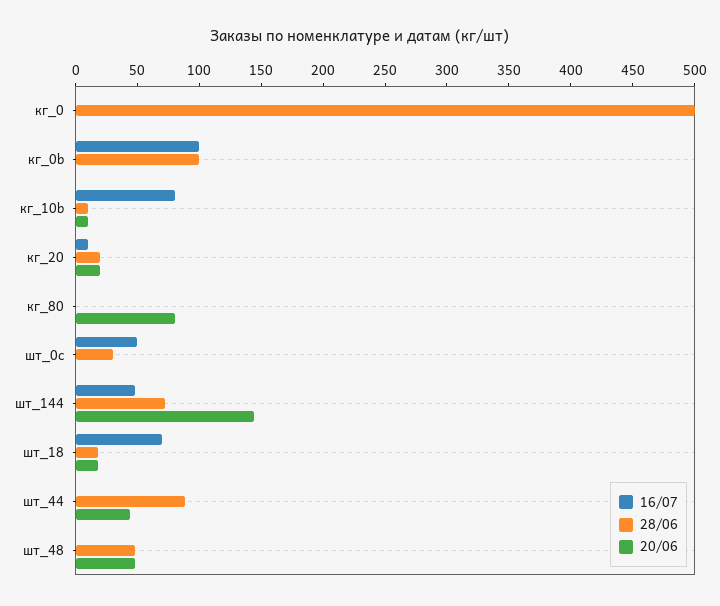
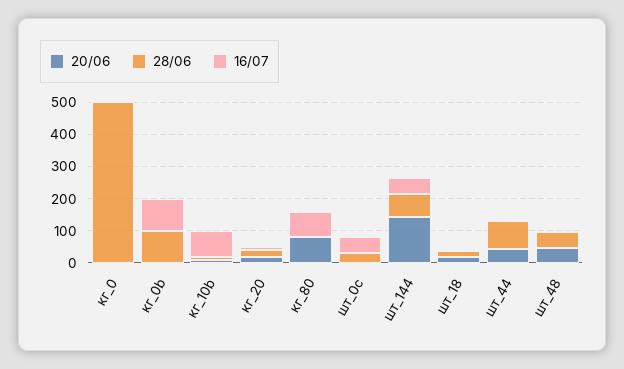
  {
    "16/07": {
      "кг_0": 0,
      "кг_0b": 100,
      "кг_10b": 80,
      "кг_20": 10,
-     "кг_80": 0,
+     "кг_80": 75,
      "шт_0c": 50,
      "шт_144": 50,
-     "шт_18": 70,
+     "шт_18": 0,
      "шт_44": 0,
      "шт_48": 0
    },
    "28/06": {
      "кг_0": 500,
      "кг_0b": 100,
      "кг_10b": 10,
      "кг_20": 20,
      "кг_80": 0,
      "шт_0c": 30,
      "шт_144": 70,
      "шт_18": 20,
      "шт_44": 90,
      "шт_48": 50
    },
    "20/06": {
      "кг_0": 0,
      "кг_0b": 0,
      "кг_10b": 10,
      "кг_20": 20,
      "кг_80": 80,
      "шт_0c": 0,
      "шт_144": 140,
      "шт_18": 20,
      "шт_44": 40,
      "шт_48": 50
    }
  }

